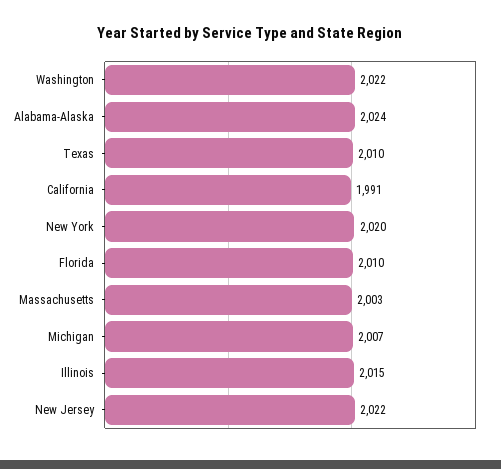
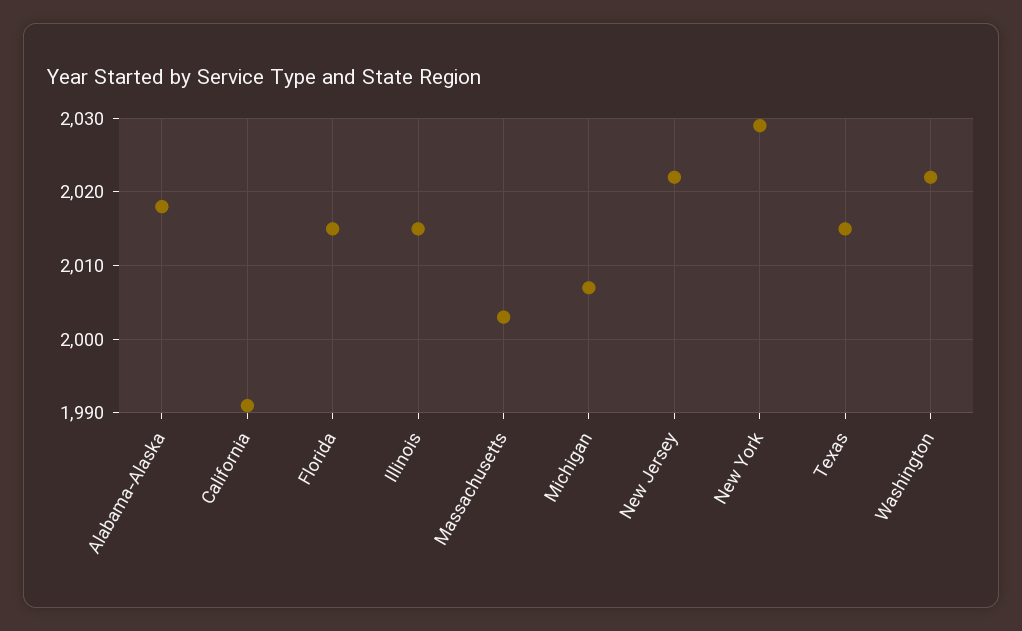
  {
    "Washington": 2022,
-   "Alabama-Alaska": 2024,
+   "Alabama-Alaska": 2018,
-   "Texas": 2010,
+   "Texas": 2015,
    "California": 1991,
-   "New York": 2020,
+   "New York": 2029,
-   "Florida": 2010,
+   "Florida": 2015,
    "Massachusetts": 2003,
    "Michigan": 2007,
    "Illinois": 2015,
    "New Jersey": 2022
  }

